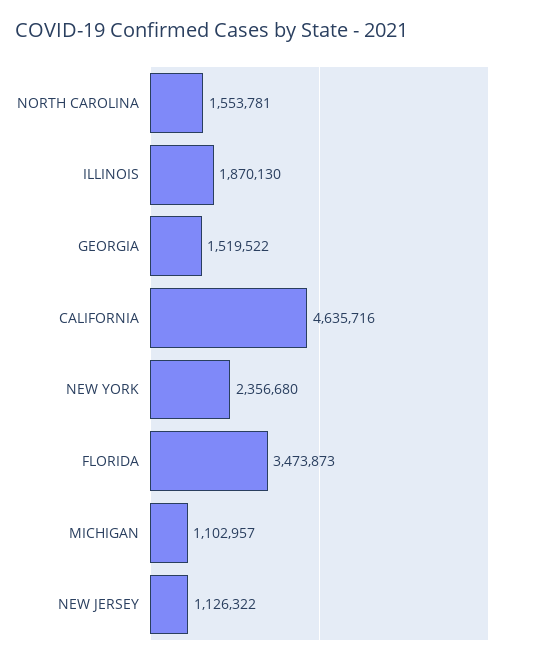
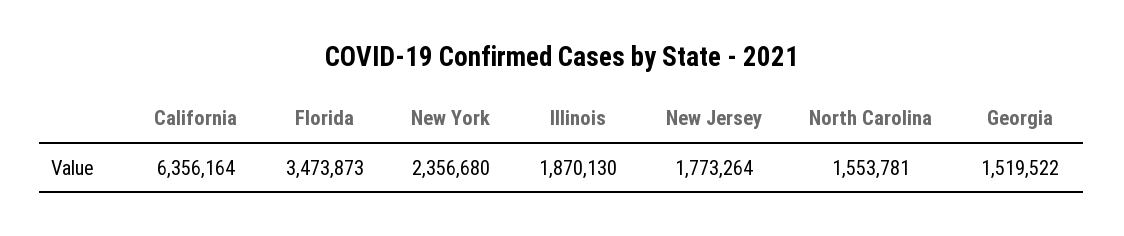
  {
    "NORTH CAROLINA": 1553781,
    "ILLINOIS": 1870130,
    "GEORGIA": 1519522,
-   "CALIFORNIA": 4635716,
+   "CALIFORNIA": 6356164,
    "NEW YORK": 2356680,
    "FLORIDA": 3473873,
-   "MICHIGAN": 1102957,
-   "NEW JERSEY": 1126322
+   "NEW JERSEY": 1773264
  }

